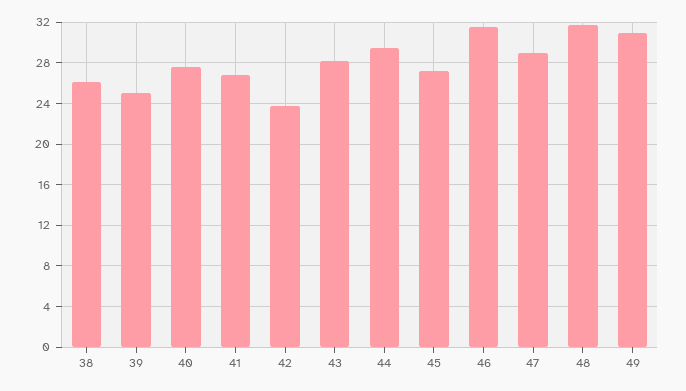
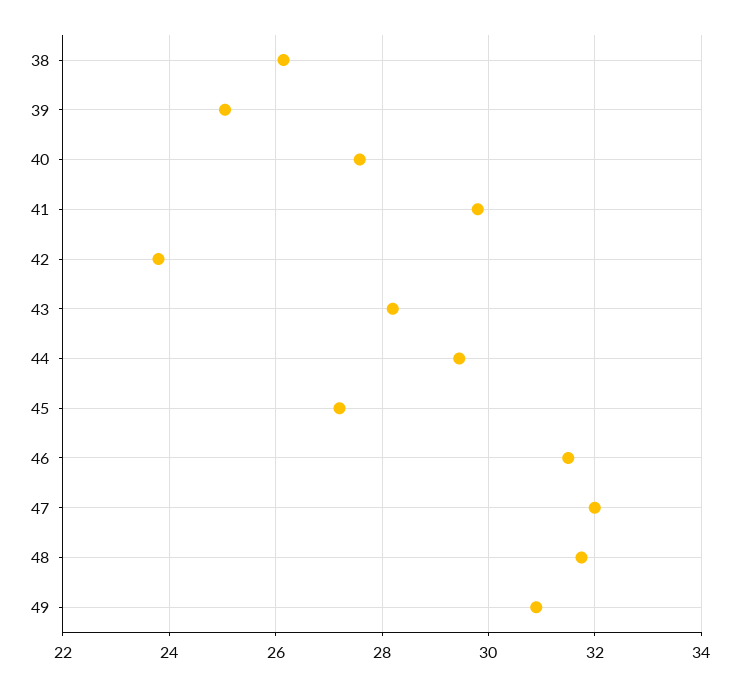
  {
    "38": 26.2,
    "39": 25,
    "40": 27.6,
-   "41": 27,
+   "41": 29.8,
    "42": 23.8,
    "43": 28.2,
    "44": 29.4,
    "45": 27.2,
    "46": 31.6,
-   "47": 29,
+   "47": 32,
    "48": 31.8,
    "49": 31
  }

